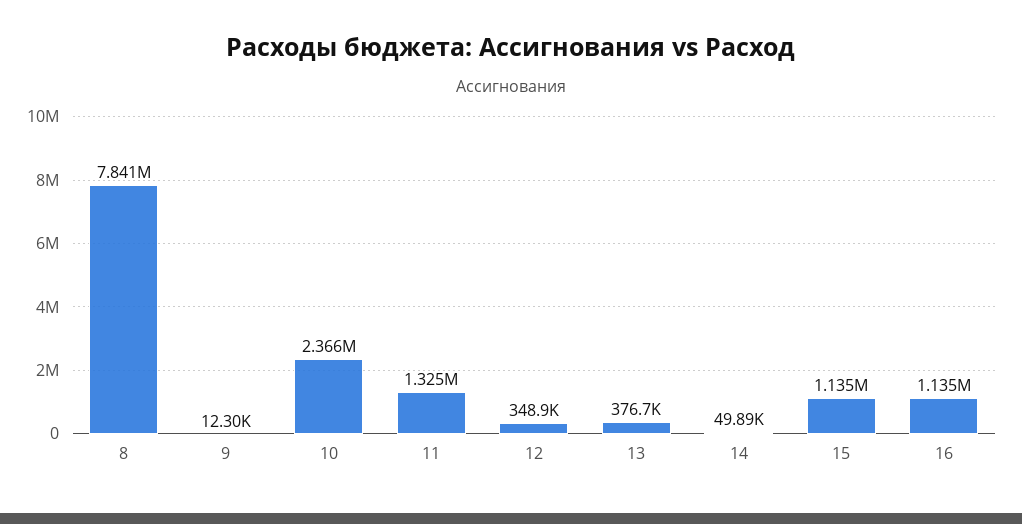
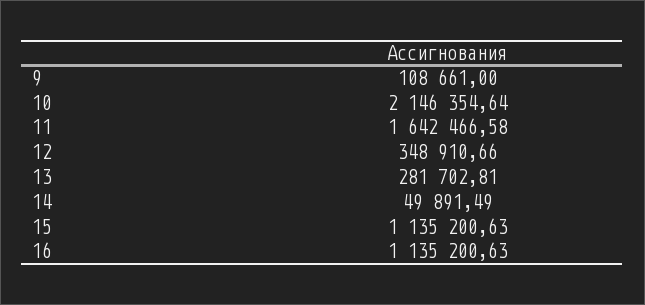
  {
-   "8": 7841000,
-   "9": 12300,
+   "9": 108661,
-   "10": 2366000,
+   "10": 2146354.64,
-   "11": 1325000,
+   "11": 1642466.58,
    "12": 348910.66,
-   "13": 376700,
+   "13": 281702.81,
    "14": 49891.49,
    "15": 1135200.63,
    "16": 1135200.63
  }

